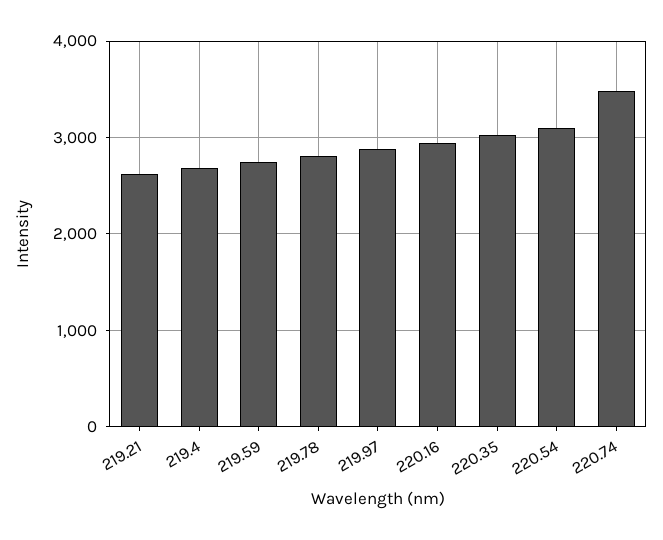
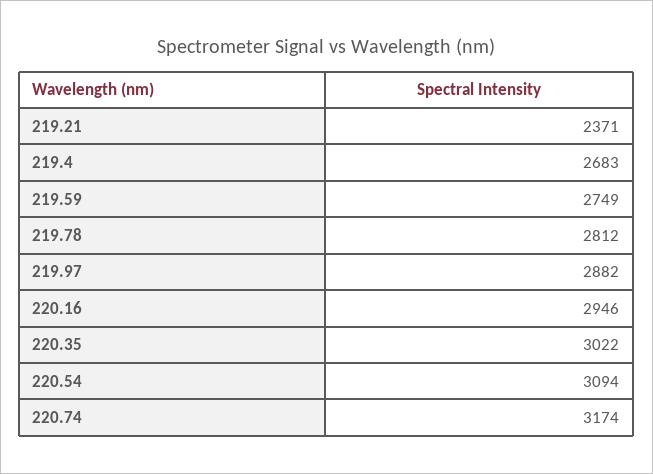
  {
-   "219.21": 2600,
+   "219.21": 2371,
    "219.4": 2683,
    "219.59": 2749,
    "219.78": 2812,
    "219.97": 2882,
    "220.16": 2946,
    "220.35": 3022,
    "220.54": 3094,
-   "220.74": 3500
+   "220.74": 3174
  }

